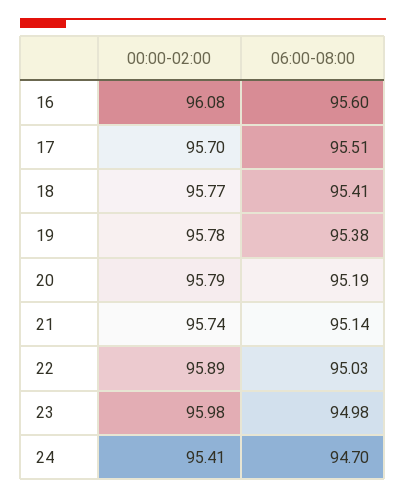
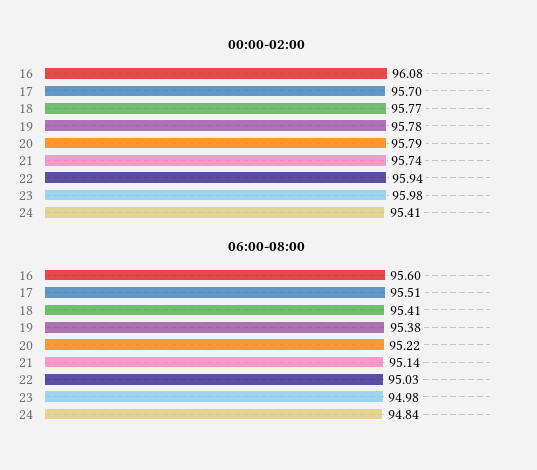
  {
    "00:00-02:00": {
      "16": 96.08,
      "17": 95.7,
      "18": 95.77,
      "19": 95.78,
      "20": 95.79,
      "21": 95.74,
-     "22": 95.89,
+     "22": 95.94,
      "23": 95.98,
      "24": 95.41
    },
    "06:00-08:00": {
      "16": 95.6,
      "17": 95.51,
      "18": 95.41,
      "19": 95.38,
-     "20": 95.19,
+     "20": 95.22,
      "21": 95.14,
      "22": 95.03,
      "23": 94.98,
-     "24": 94.7
+     "24": 94.84
    }
  }

